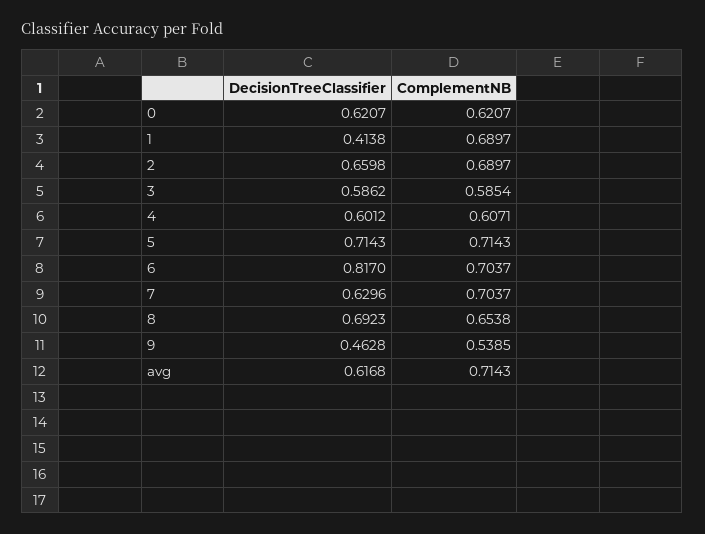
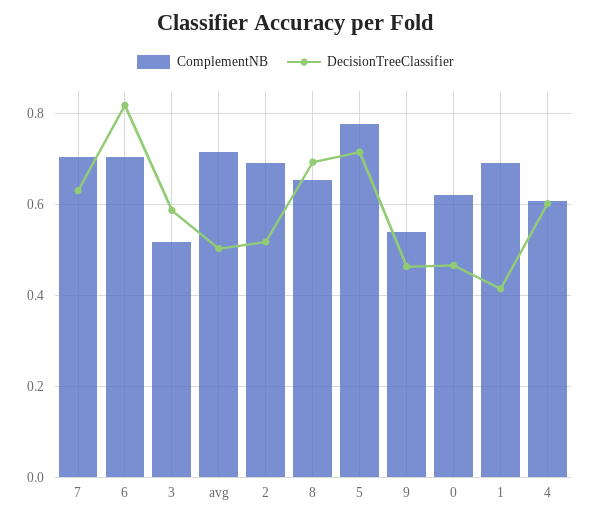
  {
    "DecisionTreeClassifier": {
-     "0": 0.6207,
+     "0": 0.46,
      "1": 0.4138,
-     "2": 0.6598,
+     "2": 0.52,
      "3": 0.5862,
      "4": 0.6012,
      "5": 0.7143,
      "6": 0.817,
      "7": 0.6296,
      "8": 0.6923,
      "9": 0.4628,
-     "avg": 0.6168
+     "avg": 0.5
    },
    "ComplementNB": {
      "0": 0.6207,
      "1": 0.6897,
      "2": 0.6897,
-     "3": 0.5854,
+     "3": 0.52,
      "4": 0.6071,
-     "5": 0.7143,
+     "5": 0.78,
      "6": 0.7037,
      "7": 0.7037,
      "8": 0.6538,
      "9": 0.5385,
      "avg": 0.7143
    }
  }

